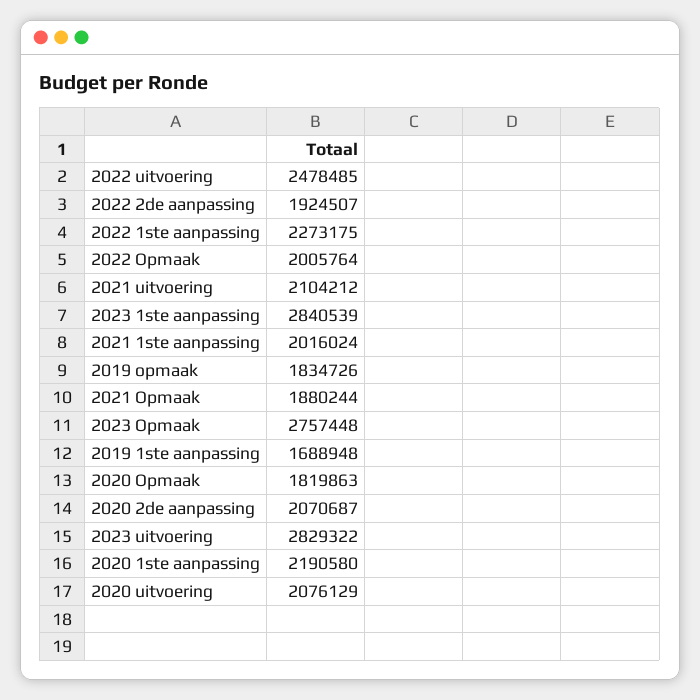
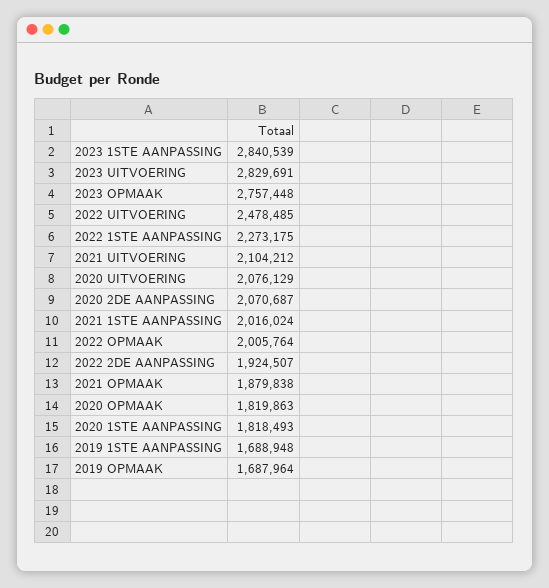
  {
    "2022 uitvoering": 2478485,
    "2022 2de aanpassing": 1924507,
    "2022 1ste aanpassing": 2273175,
    "2022 Opmaak": 2005764,
    "2021 uitvoering": 2104212,
    "2023 1ste aanpassing": 2840539,
    "2021 1ste aanpassing": 2016024,
-   "2019 opmaak": 1834726,
+   "2019 opmaak": 1687964,
-   "2021 Opmaak": 1880244,
+   "2021 Opmaak": 1879838,
    "2023 Opmaak": 2757448,
    "2019 1ste aanpassing": 1688948,
    "2020 Opmaak": 1819863,
    "2020 2de aanpassing": 2070687,
-   "2023 uitvoering": 2829322,
+   "2023 uitvoering": 2829691,
-   "2020 1ste aanpassing": 2190580,
+   "2020 1ste aanpassing": 1818493,
    "2020 uitvoering": 2076129
  }

